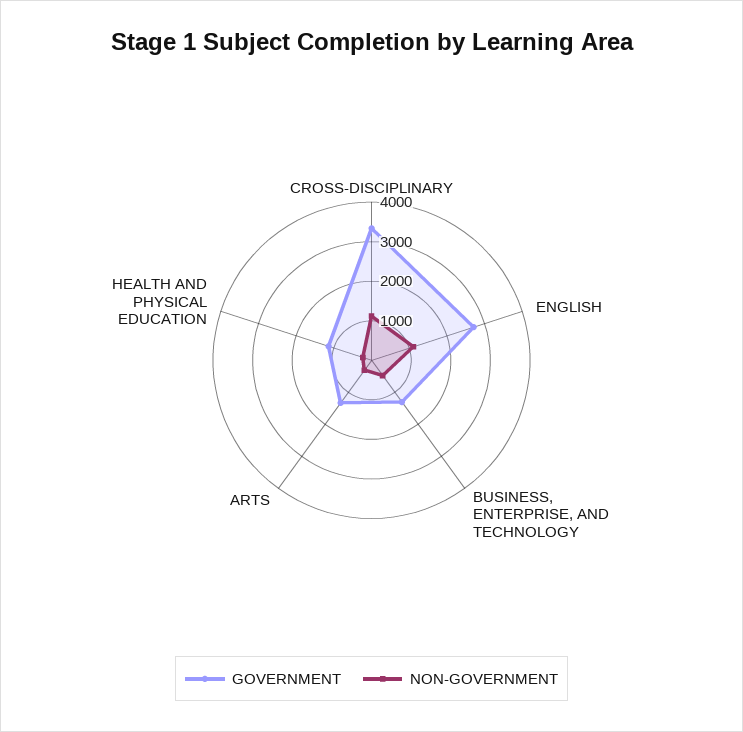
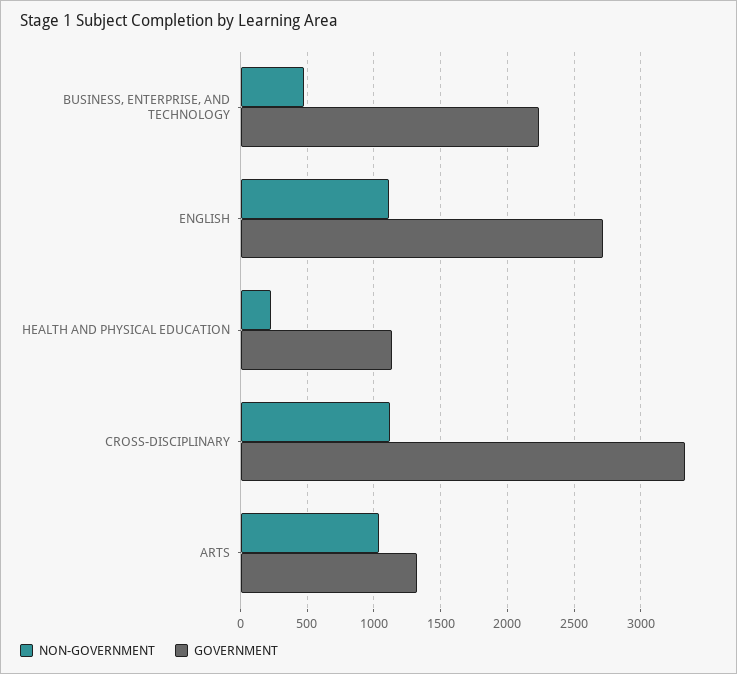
  {
    "GOVERNMENT": {
      "CROSS-DISCIPLINARY": 3350,
      "ENGLISH": 2700,
-     "BUSINESS, ENTERPRISE, AND TECHNOLOGY": 1250,
+     "BUSINESS, ENTERPRISE, AND TECHNOLOGY": 2250,
      "ARTS": 1350,
      "HEALTH AND PHYSICAL EDUCATION": 1150
    },
    "NON-GOVERNMENT": {
      "CROSS-DISCIPLINARY": 1100,
      "ENGLISH": 1100,
      "BUSINESS, ENTERPRISE, AND TECHNOLOGY": 500,
-     "ARTS": 250,
+     "ARTS": 1050,
      "HEALTH AND PHYSICAL EDUCATION": 250
    }
  }

